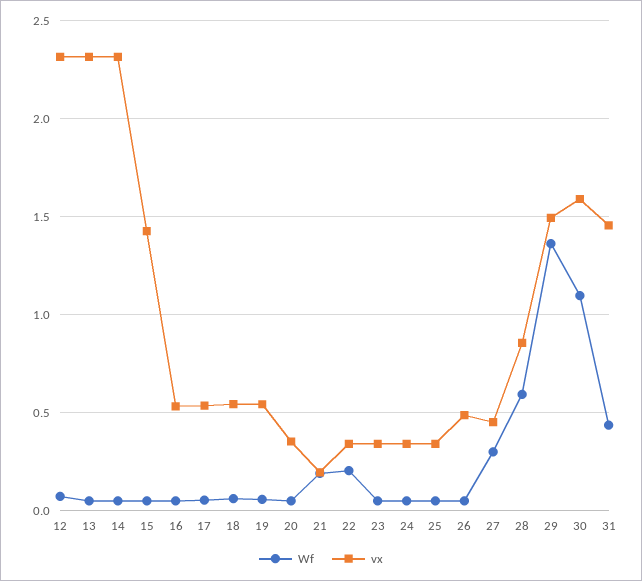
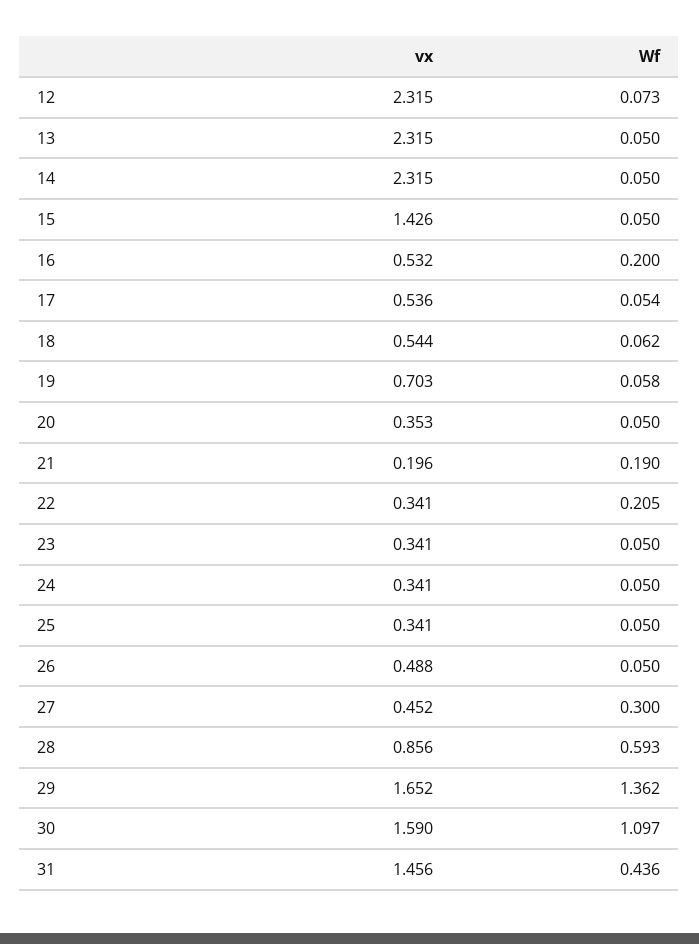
  {
    "Wf": {
      "12": 0.073,
      "13": 0.05,
      "14": 0.05,
      "15": 0.05,
-     "16": 0.05,
+     "16": 0.2,
      "17": 0.054,
      "18": 0.062,
      "19": 0.058,
      "20": 0.05,
      "21": 0.19,
      "22": 0.205,
      "23": 0.05,
      "24": 0.05,
      "25": 0.05,
      "26": 0.05,
      "27": 0.3,
      "28": 0.593,
      "29": 1.362,
      "30": 1.097,
      "31": 0.436
    },
    "vx": {
      "12": 2.315,
      "13": 2.315,
      "14": 2.315,
      "15": 1.426,
      "16": 0.532,
      "17": 0.536,
      "18": 0.544,
-     "19": 0.55,
+     "19": 0.703,
      "20": 0.353,
      "21": 0.196,
      "22": 0.341,
      "23": 0.341,
      "24": 0.341,
      "25": 0.341,
      "26": 0.488,
      "27": 0.452,
      "28": 0.856,
-     "29": 1.5,
+     "29": 1.652,
      "30": 1.59,
      "31": 1.456
    }
  }

